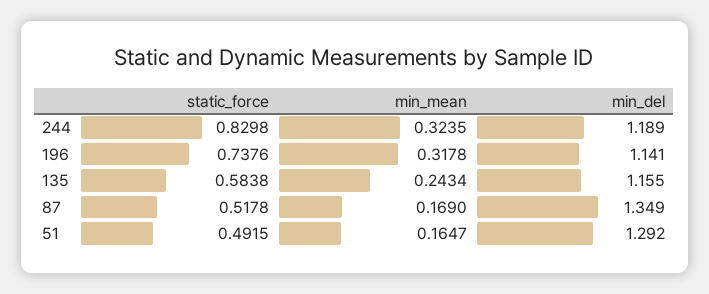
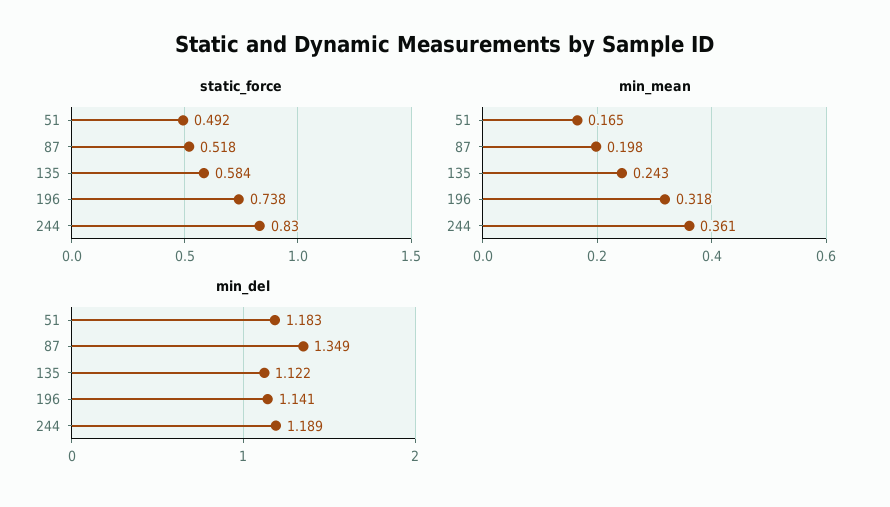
  {
    "static_force": {
      "244": 0.8298,
      "196": 0.7376,
      "135": 0.5838,
      "87": 0.5178,
      "51": 0.4915
    },
    "min_mean": {
-     "244": 0.3235,
+     "244": 0.361,
      "196": 0.3178,
      "135": 0.2434,
-     "87": 0.169,
+     "87": 0.198,
      "51": 0.1647
    },
    "min_del": {
      "244": 1.189,
      "196": 1.141,
-     "135": 1.155,
+     "135": 1.122,
      "87": 1.349,
-     "51": 1.292
+     "51": 1.183
    }
  }

